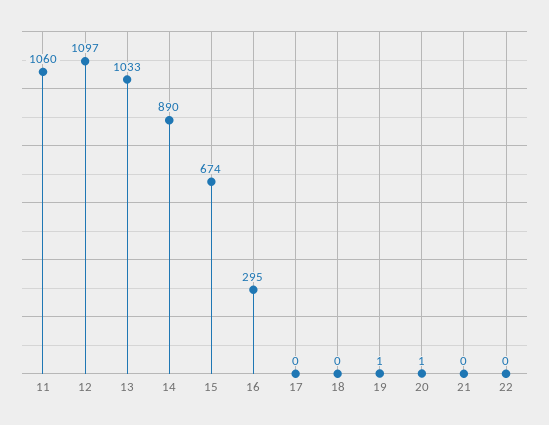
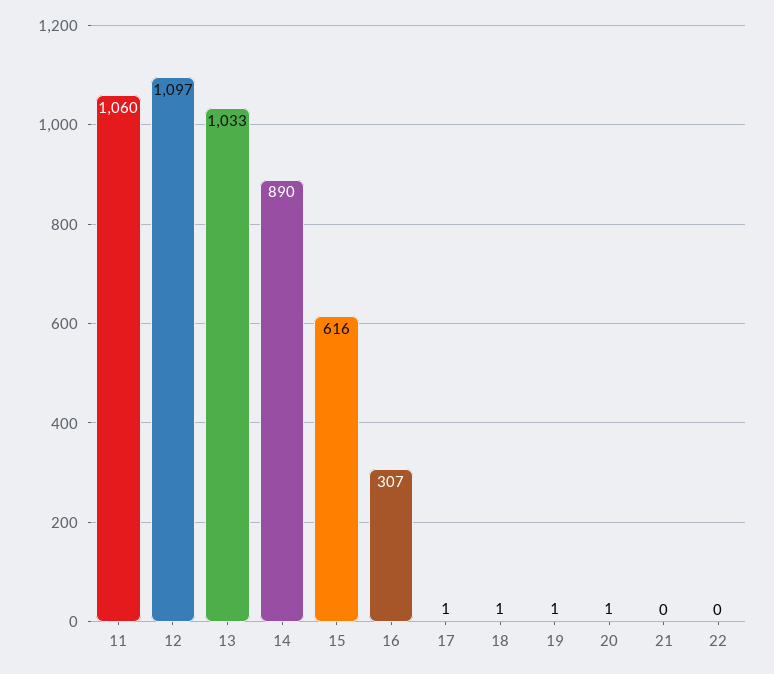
  {
    "11": 1060,
    "12": 1097,
    "13": 1033,
    "14": 890,
-   "15": 674,
+   "15": 616,
-   "16": 295,
+   "16": 307,
-   "17": 0,
+   "17": 1,
-   "18": 0,
+   "18": 1,
    "19": 1,
    "20": 1,
    "21": 0,
    "22": 0
  }

